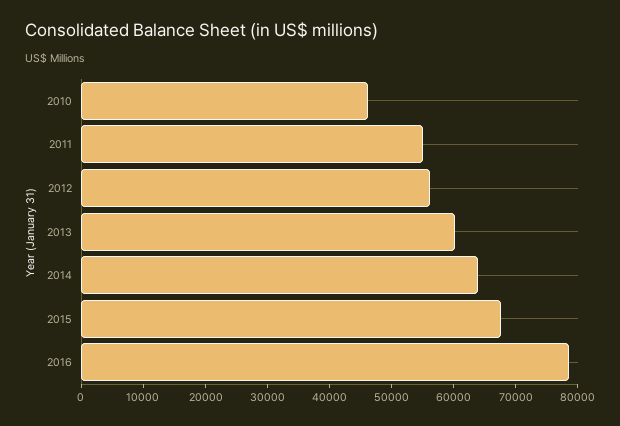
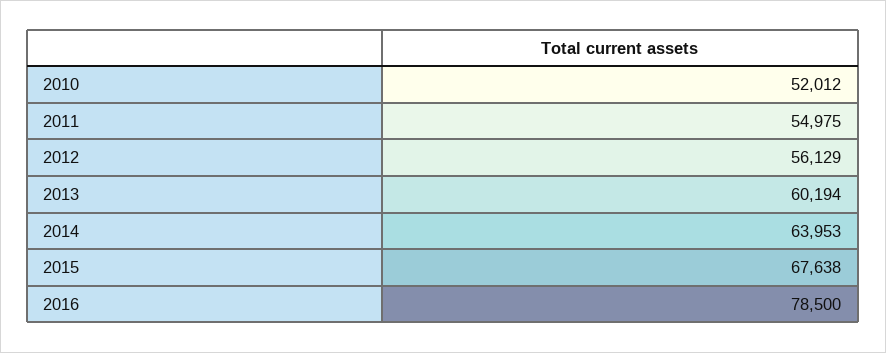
  {
-   "2010": 46000,
+   "2010": 52012,
    "2011": 54975,
    "2012": 56129,
    "2013": 60194,
    "2014": 63953,
    "2015": 67638,
    "2016": 78500
  }

